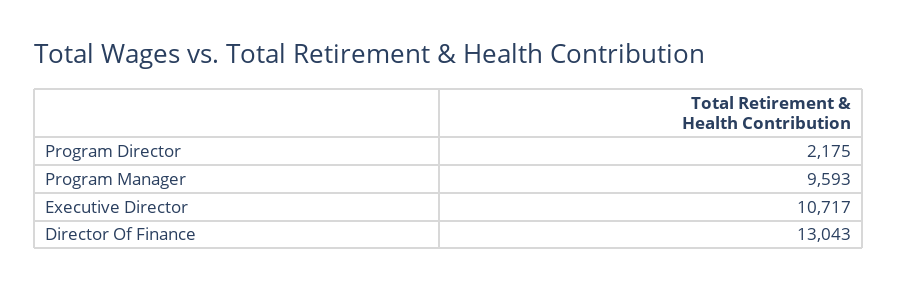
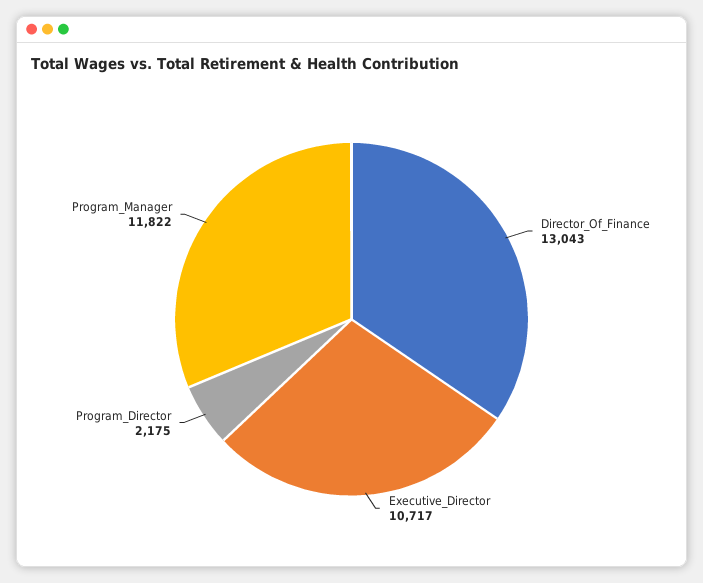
  {
    "Program Director": 2175,
-   "Program Manager": 9593,
+   "Program Manager": 11822,
    "Executive Director": 10717,
    "Director Of Finance": 13043
  }

